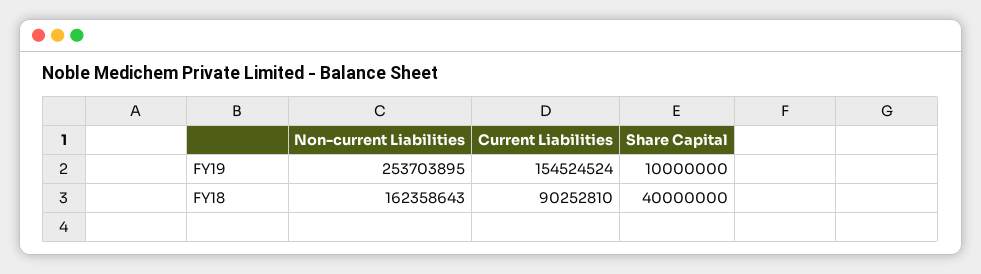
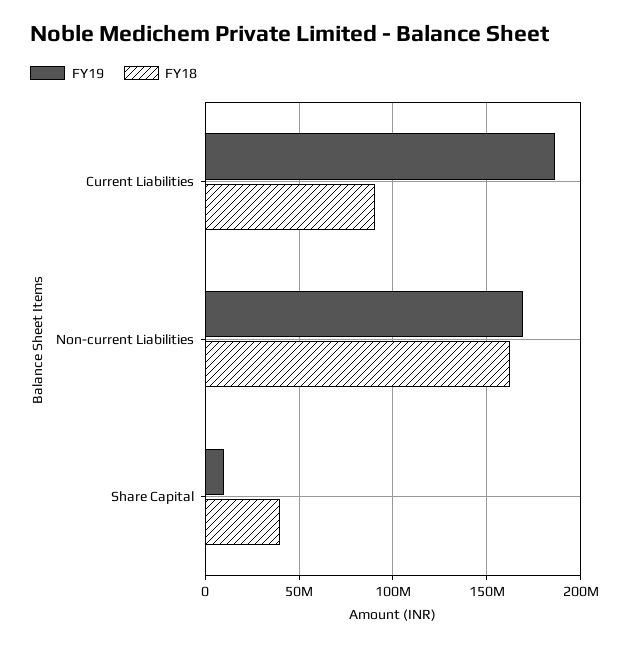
  {
    "FY19": {
-     "Non-current Liabilities": 253703895,
+     "Non-current Liabilities": 170000000,
-     "Current Liabilities": 154524524,
+     "Current Liabilities": 185000000,
      "Share Capital": 10000000
    },
    "FY18": {
      "Non-current Liabilities": 162358643,
      "Current Liabilities": 90252810,
      "Share Capital": 40000000
    }
  }

